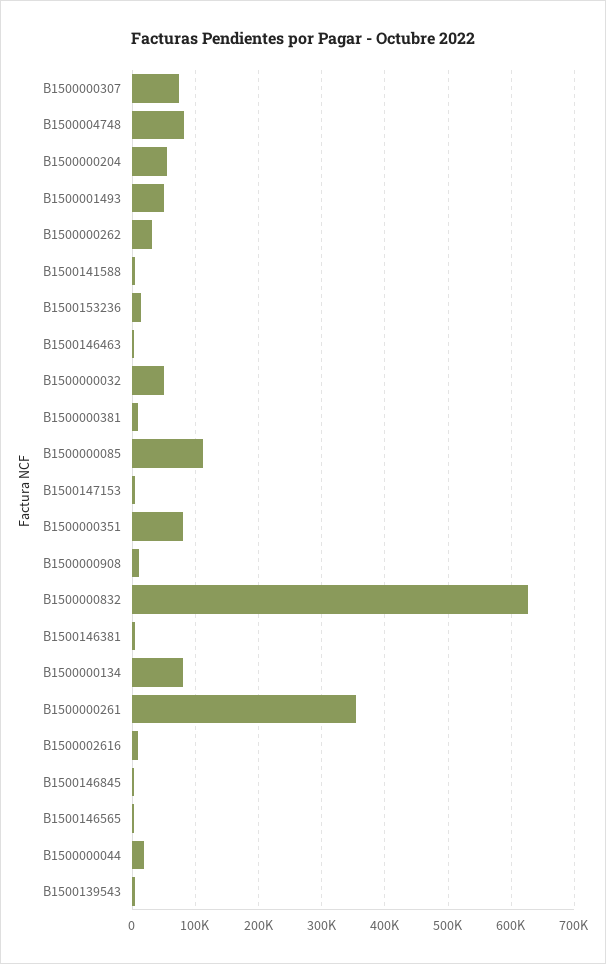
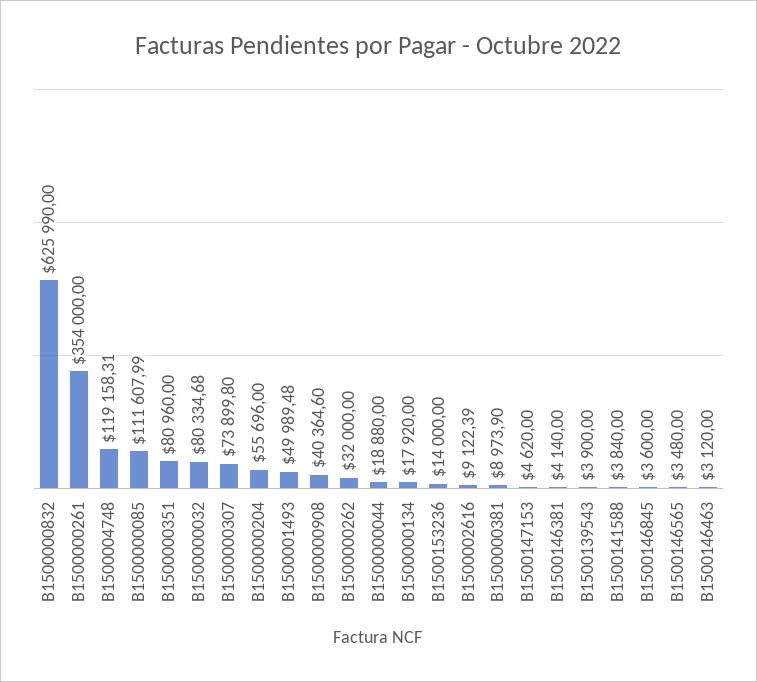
  {
    "B1500000307": 73899.8,
-   "B1500004748": 80000,
+   "B1500004748": 119158.31,
    "B1500000204": 55696,
    "B1500001493": 49989.48,
    "B1500000262": 32000,
    "B1500141588": 3840,
    "B1500153236": 14000,
    "B1500146463": 3120,
-   "B1500000032": 50000,
+   "B1500000032": 80334.68,
    "B1500000381": 8973.9,
    "B1500000085": 111607.99,
    "B1500147153": 4620,
    "B1500000351": 80960,
-   "B1500000908": 10000,
+   "B1500000908": 40364.6,
    "B1500000832": 625990,
    "B1500146381": 4140,
-   "B1500000134": 80000,
+   "B1500000134": 17920,
    "B1500000261": 354000,
    "B1500002616": 9122.39,
    "B1500146845": 3600,
    "B1500146565": 3480,
    "B1500000044": 18880,
    "B1500139543": 3900
  }

